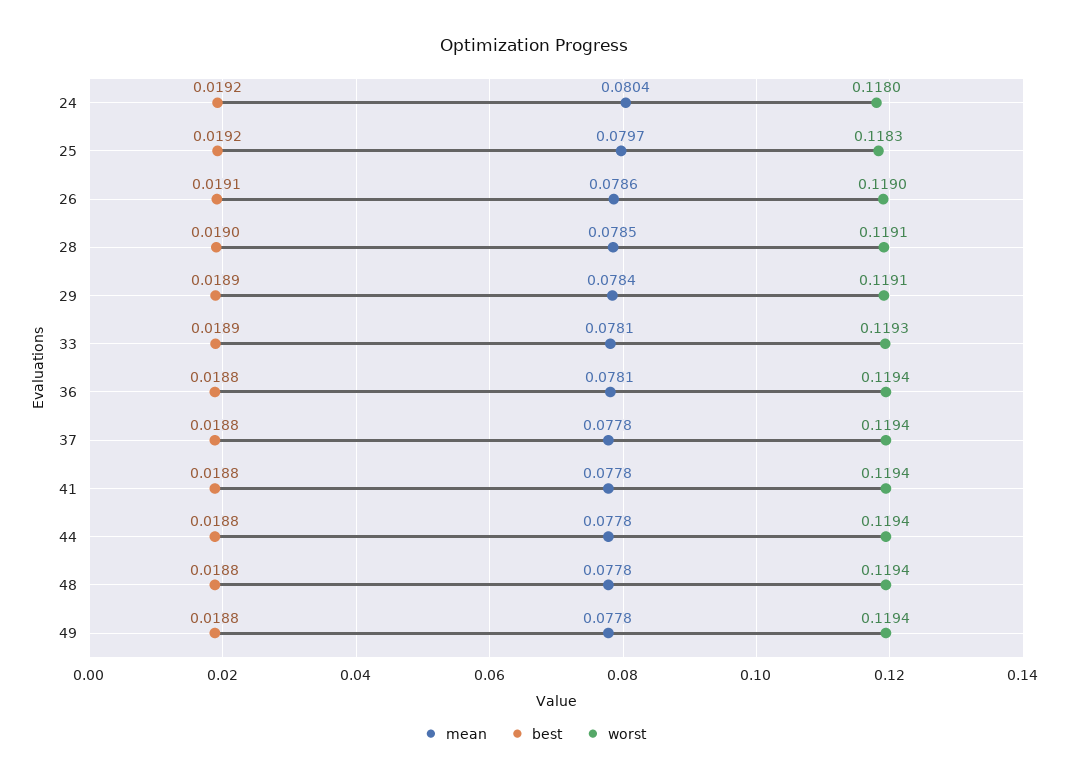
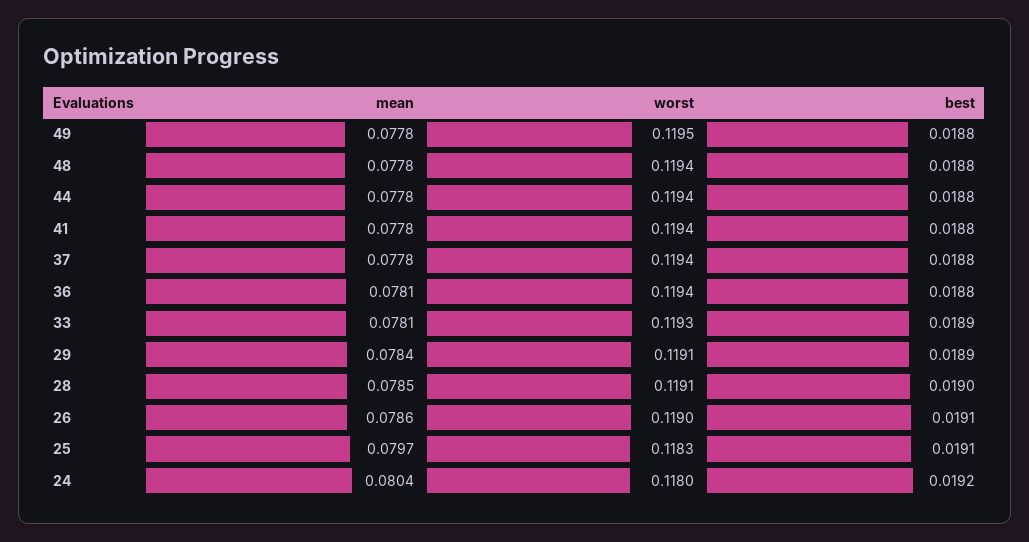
  {
    "mean": {
      "24": 0.0804,
      "25": 0.0797,
      "26": 0.0786,
      "28": 0.0785,
      "29": 0.0784,
      "33": 0.0781,
      "36": 0.0781,
      "37": 0.0778,
      "41": 0.0778,
      "44": 0.0778,
      "48": 0.0778,
      "49": 0.0778
    },
    "best": {
      "24": 0.0192,
-     "25": 0.0192,
+     "25": 0.0191,
      "26": 0.0191,
      "28": 0.019,
      "29": 0.0189,
      "33": 0.0189,
      "36": 0.0188,
      "37": 0.0188,
      "41": 0.0188,
      "44": 0.0188,
      "48": 0.0188,
      "49": 0.0188
    },
    "worst": {
      "24": 0.118,
      "25": 0.1183,
      "26": 0.119,
      "28": 0.1191,
      "29": 0.1191,
      "33": 0.1193,
      "36": 0.1194,
      "37": 0.1194,
      "41": 0.1194,
      "44": 0.1194,
      "48": 0.1194,
-     "49": 0.1194
+     "49": 0.1195
    }
  }

